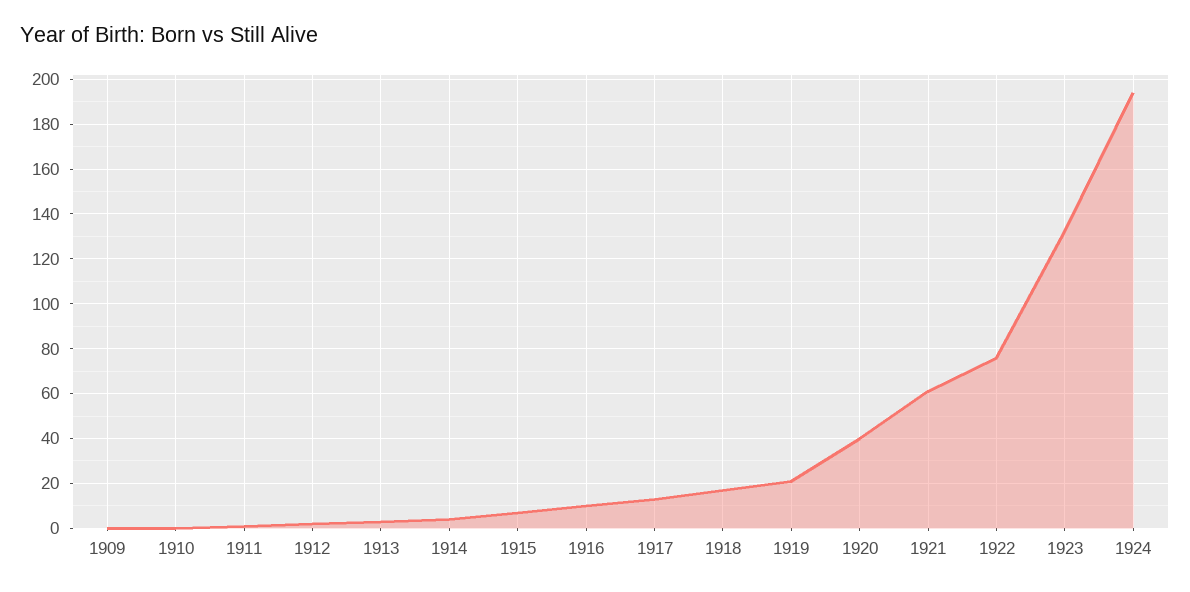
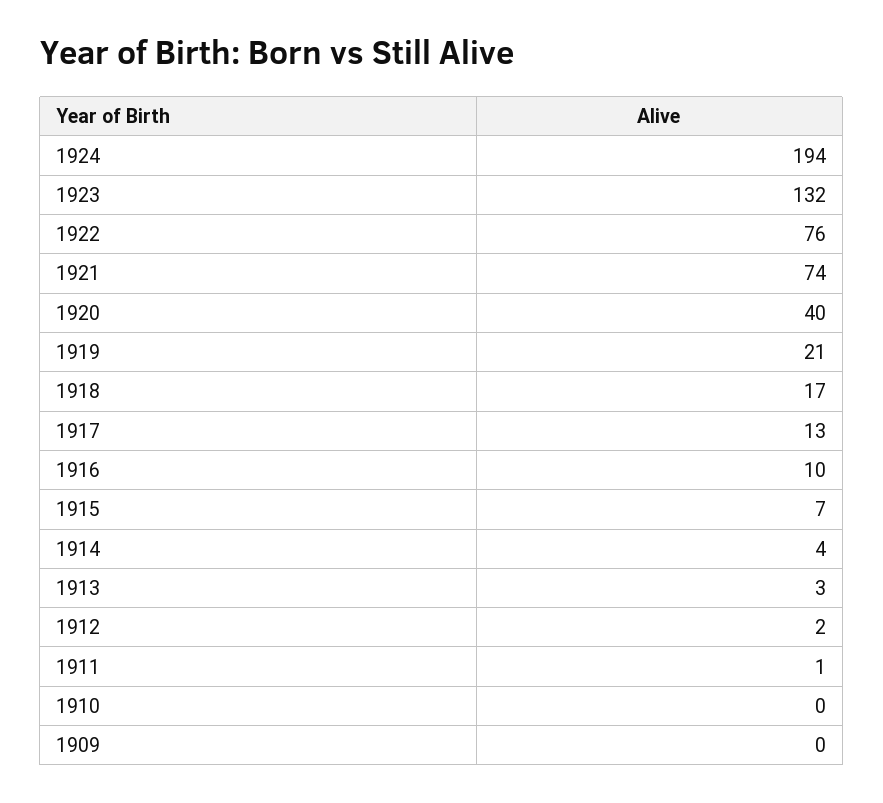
  {
    "1909": 0,
    "1910": 0,
    "1911": 1,
    "1912": 2,
    "1913": 3,
    "1914": 4,
    "1915": 7,
    "1916": 10,
    "1917": 13,
    "1918": 17,
    "1919": 21,
    "1920": 40,
-   "1921": 60,
+   "1921": 74,
    "1922": 76,
    "1923": 132,
    "1924": 194
  }

